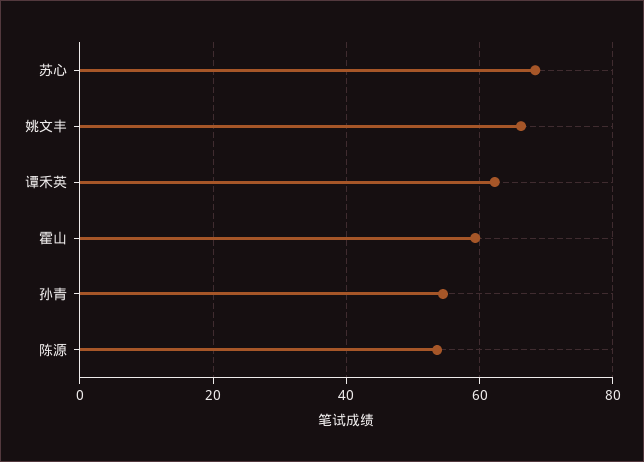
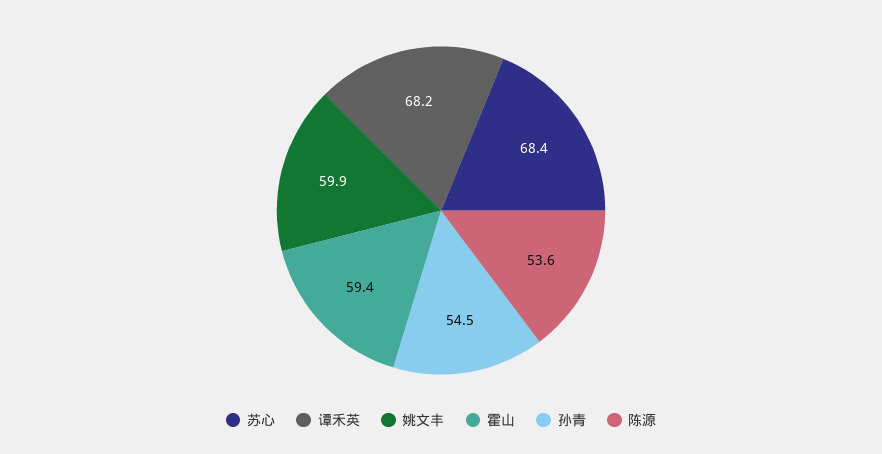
  {
    "苏心": 68.4,
-   "姚文丰": 66,
+   "姚文丰": 59.9,
-   "谭禾英": 62,
+   "谭禾英": 68.2,
    "霍山": 59.4,
    "孙青": 54.5,
    "陈源": 53.6
  }

